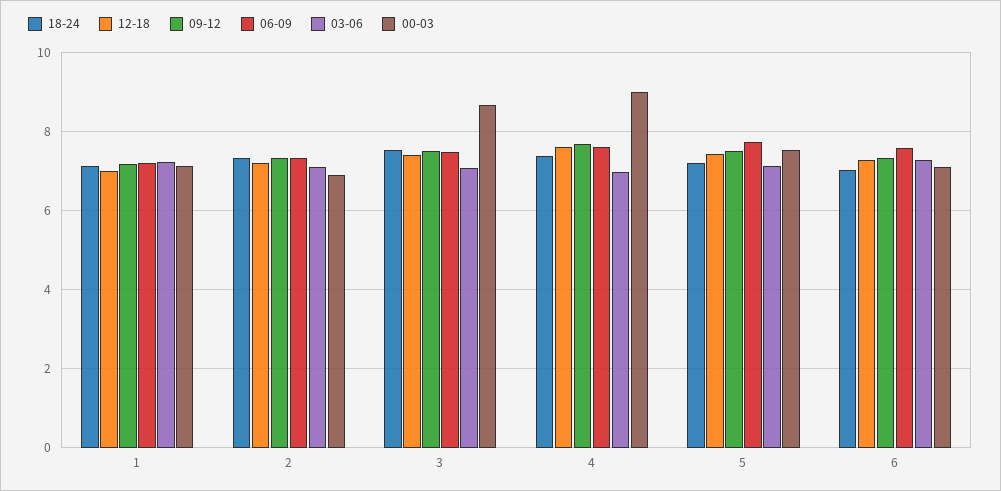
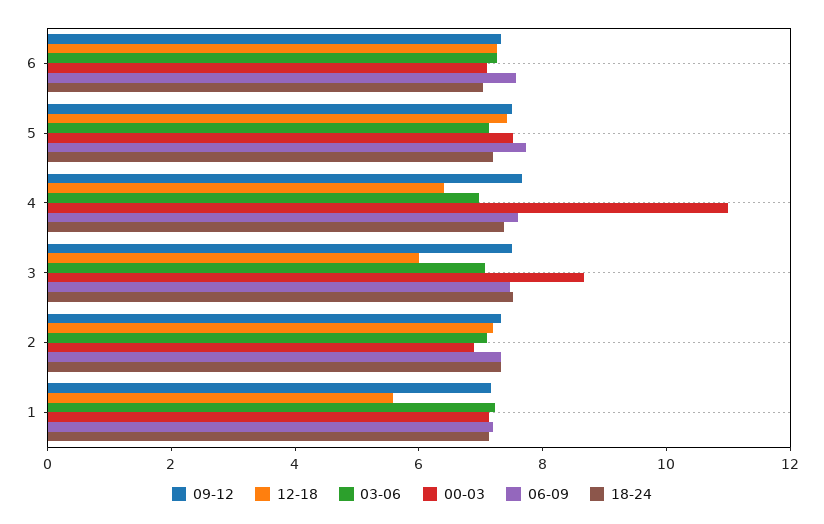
  {
    "18-24": {
      "1": 7.2,
      "2": 7.4,
      "3": 7.6,
      "4": 7.4,
      "5": 7.2,
      "6": 7
    },
    "12-18": {
-     "1": 7,
+     "1": 5.5,
      "2": 7.2,
-     "3": 7.4,
+     "3": 6,
-     "4": 7.6,
+     "4": 6.5,
      "5": 7.4,
      "6": 7.2
    },
    "09-12": {
      "1": 7.2,
      "2": 7.4,
      "3": 7.6,
      "4": 7.6,
      "5": 7.6,
      "6": 7.4
    },
    "06-09": {
      "1": 7.2,
      "2": 7.4,
      "3": 7.4,
      "4": 7.6,
      "5": 7.8,
      "6": 7.6
    },
    "03-06": {
      "1": 7.2,
      "2": 7.2,
      "3": 7,
      "4": 7,
      "5": 7.2,
      "6": 7.2
    },
    "00-03": {
      "1": 7.2,
      "2": 7,
      "3": 8.6,
-     "4": 9,
+     "4": 11,
      "5": 7.6,
      "6": 7.2
    }
  }

